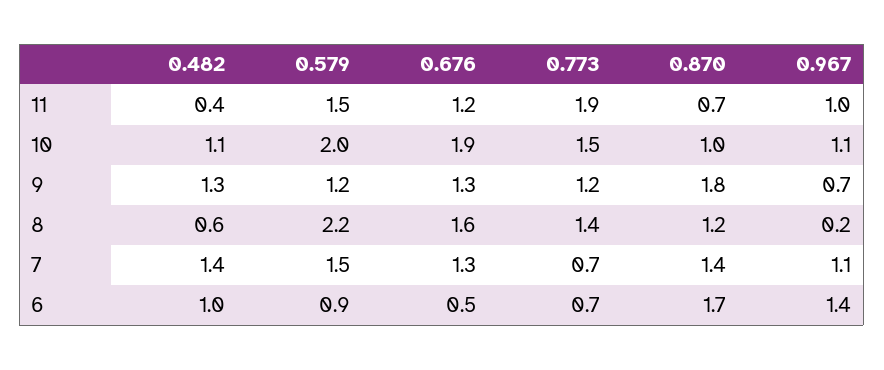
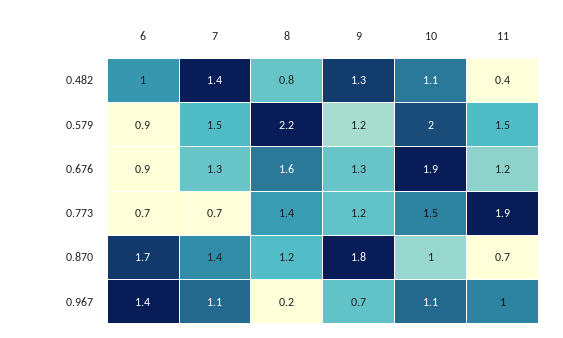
  {
    "0.482": {
      "11": 0.4,
      "10": 1.1,
      "9": 1.3,
-     "8": 0.6,
+     "8": 0.8,
      "7": 1.4,
      "6": 1
    },
    "0.579": {
      "11": 1.5,
      "10": 2,
      "9": 1.2,
      "8": 2.2,
      "7": 1.5,
      "6": 0.9
    },
    "0.676": {
      "11": 1.2,
      "10": 1.9,
      "9": 1.3,
      "8": 1.6,
      "7": 1.3,
-     "6": 0.5
+     "6": 0.9
    },
    "0.773": {
      "11": 1.9,
      "10": 1.5,
      "9": 1.2,
      "8": 1.4,
      "7": 0.7,
      "6": 0.7
    },
    "0.870": {
      "11": 0.7,
      "10": 1,
      "9": 1.8,
      "8": 1.2,
      "7": 1.4,
      "6": 1.7
    },
    "0.967": {
      "11": 1,
      "10": 1.1,
      "9": 0.7,
      "8": 0.2,
      "7": 1.1,
      "6": 1.4
    }
  }

